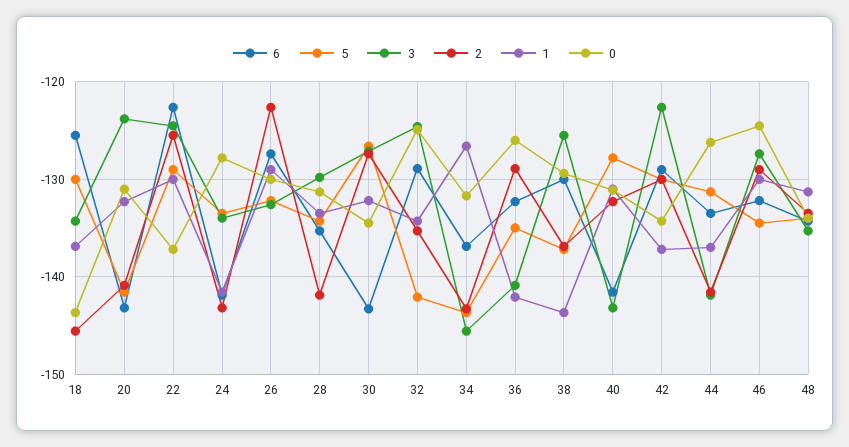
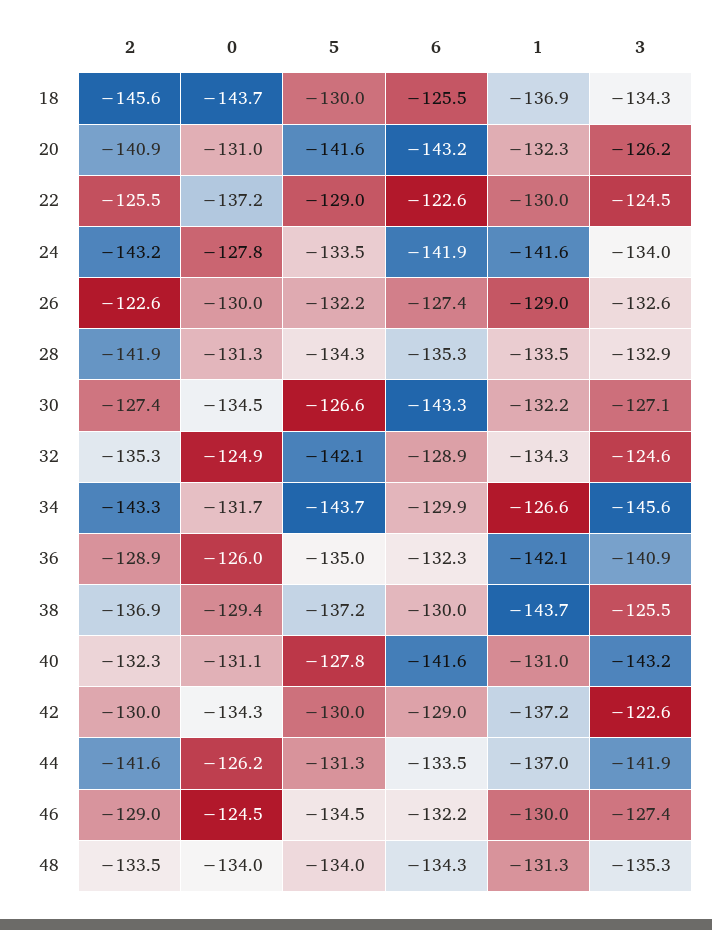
  {
    "6": {
      "18": -125.5,
      "20": -143.2,
      "22": -122.6,
      "24": -141.9,
      "26": -127.4,
      "28": -135.3,
      "30": -143.3,
      "32": -128.9,
-     "34": -137,
+     "34": -129.9,
      "36": -132.3,
      "38": -130,
      "40": -141.6,
      "42": -129,
      "44": -133.5,
      "46": -132.2,
      "48": -134.3
    },
    "5": {
      "18": -130,
      "20": -141.6,
      "22": -129,
      "24": -133.5,
      "26": -132.2,
      "28": -134.3,
      "30": -126.6,
      "32": -142.1,
      "34": -143.7,
      "36": -135,
      "38": -137.2,
      "40": -127.8,
      "42": -130,
      "44": -131.3,
      "46": -134.5,
      "48": -134
    },
    "3": {
      "18": -134.3,
-     "20": -124,
+     "20": -126.2,
      "22": -124.5,
      "24": -134,
      "26": -132.6,
-     "28": -130,
+     "28": -132.9,
      "30": -127.1,
      "32": -124.6,
      "34": -145.6,
      "36": -140.9,
      "38": -125.5,
      "40": -143.2,
      "42": -122.6,
      "44": -141.9,
      "46": -127.4,
      "48": -135.3
    },
    "2": {
      "18": -145.6,
      "20": -140.9,
      "22": -125.5,
      "24": -143.2,
      "26": -122.6,
      "28": -141.9,
      "30": -127.4,
      "32": -135.3,
      "34": -143.3,
      "36": -128.9,
      "38": -136.9,
      "40": -132.3,
      "42": -130,
      "44": -141.6,
      "46": -129,
      "48": -133.5
    },
    "1": {
      "18": -136.9,
      "20": -132.3,
      "22": -130,
      "24": -141.6,
      "26": -129,
      "28": -133.5,
      "30": -132.2,
      "32": -134.3,
      "34": -126.6,
      "36": -142.1,
      "38": -143.7,
      "40": -131,
      "42": -137.2,
      "44": -137,
      "46": -130,
      "48": -131.3
    },
    "0": {
      "18": -143.7,
      "20": -131,
      "22": -137.2,
      "24": -127.8,
      "26": -130,
      "28": -131.3,
      "30": -134.5,
      "32": -124.9,
      "34": -131.7,
      "36": -126,
      "38": -129.4,
      "40": -131.1,
      "42": -134.3,
      "44": -126.2,
      "46": -124.5,
      "48": -134
    }
  }

